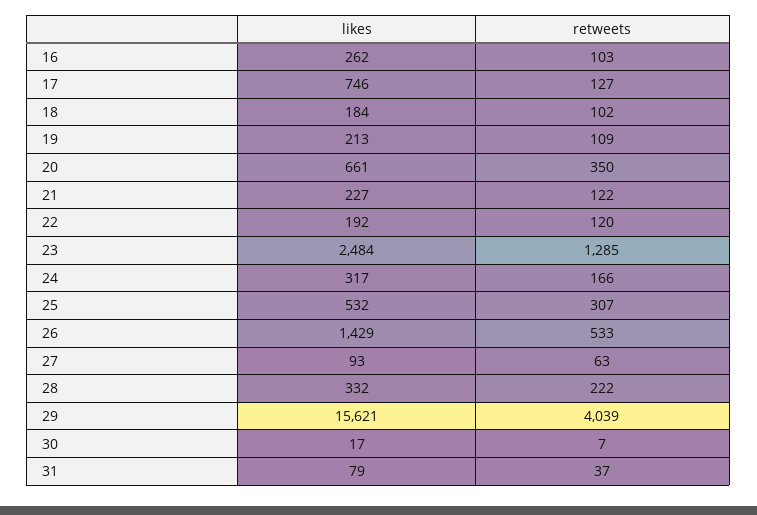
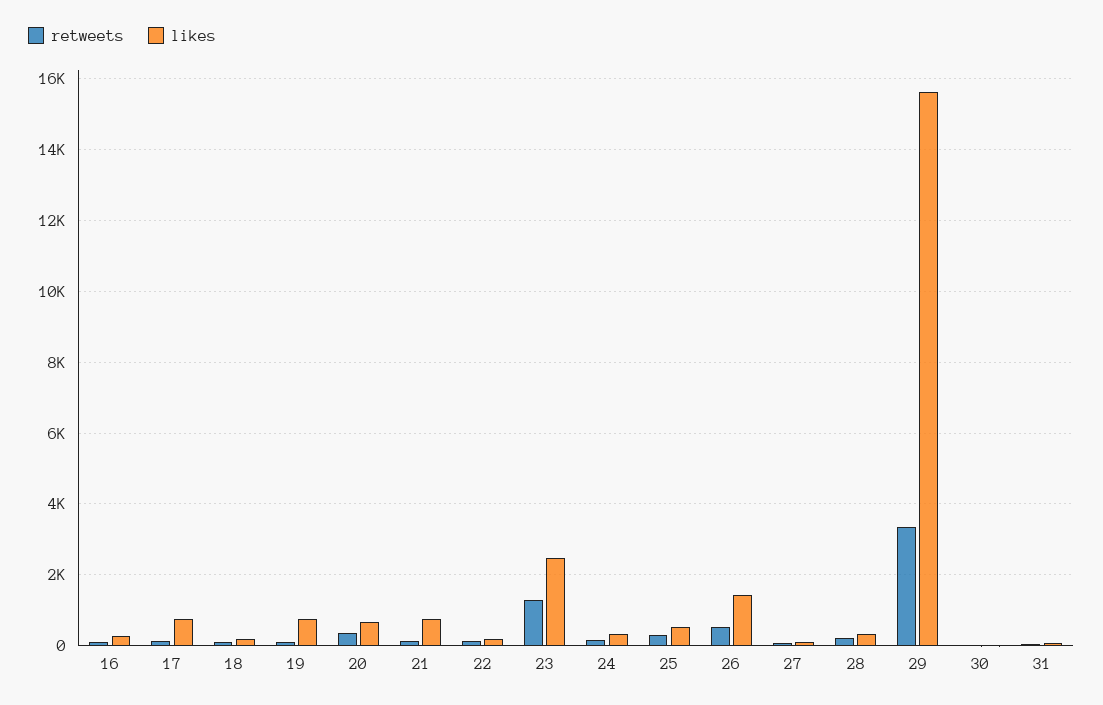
  {
    "likes": {
      "16": 262,
      "17": 746,
      "18": 184,
-     "19": 213,
+     "19": 800,
      "20": 661,
-     "21": 227,
+     "21": 800,
      "22": 192,
      "23": 2484,
      "24": 317,
      "25": 532,
      "26": 1429,
      "27": 93,
      "28": 332,
      "29": 15621,
      "30": 17,
      "31": 79
    },
    "retweets": {
      "16": 103,
      "17": 127,
      "18": 102,
      "19": 109,
      "20": 350,
      "21": 122,
      "22": 120,
      "23": 1285,
      "24": 166,
      "25": 307,
      "26": 533,
      "27": 63,
      "28": 222,
-     "29": 4039,
+     "29": 3400,
      "30": 7,
      "31": 37
    }
  }

